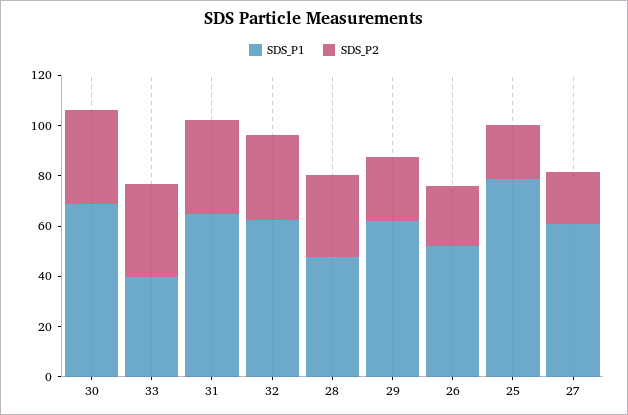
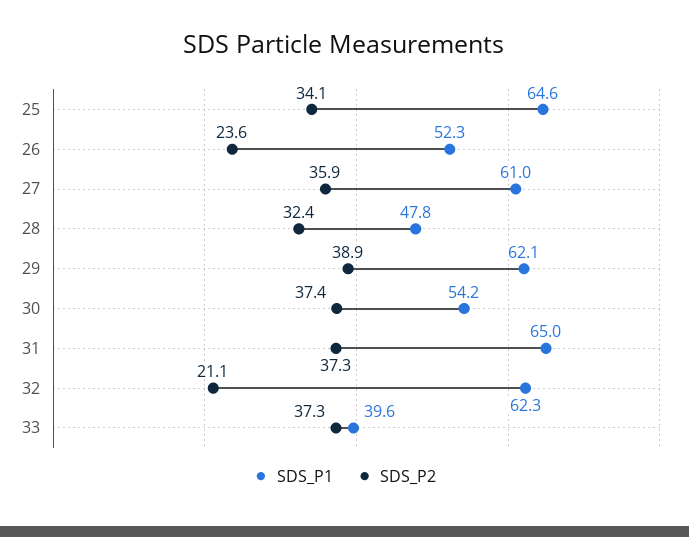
  {
    "SDS_P1": {
-     "30": 70,
+     "30": 54.2,
      "33": 39.6,
      "31": 65,
      "32": 62.3,
      "28": 47.8,
      "29": 62.1,
      "26": 52.3,
-     "25": 80,
+     "25": 64.6,
      "27": 61
    },
    "SDS_P2": {
      "30": 37.4,
      "33": 37.3,
      "31": 37.3,
-     "32": 35,
+     "32": 21.1,
      "28": 32.4,
-     "29": 25,
+     "29": 38.9,
      "26": 23.6,
-     "25": 20,
+     "25": 34.1,
-     "27": 20
+     "27": 35.9
    }
  }

